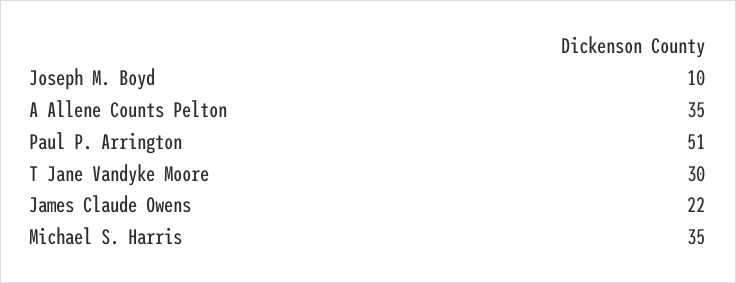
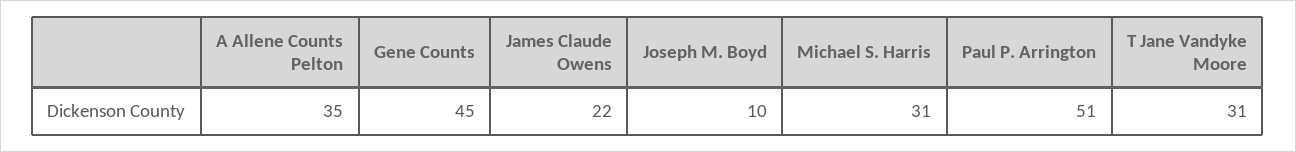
  {
    "Joseph M. Boyd": 10,
    "A Allene Counts Pelton": 35,
    "Paul P. Arrington": 51,
-   "T Jane Vandyke Moore": 30,
+   "T Jane Vandyke Moore": 31,
    "James Claude Owens": 22,
-   "Michael S. Harris": 35
+   "Michael S. Harris": 31,
+   "Gene Counts": 45
  }

